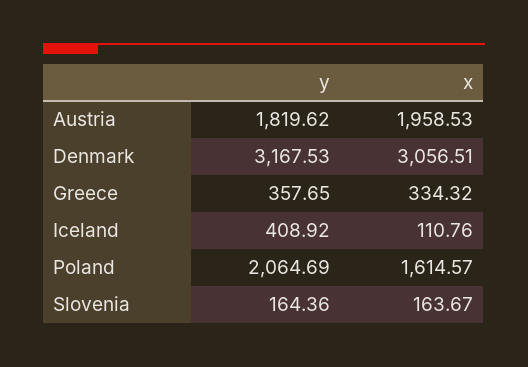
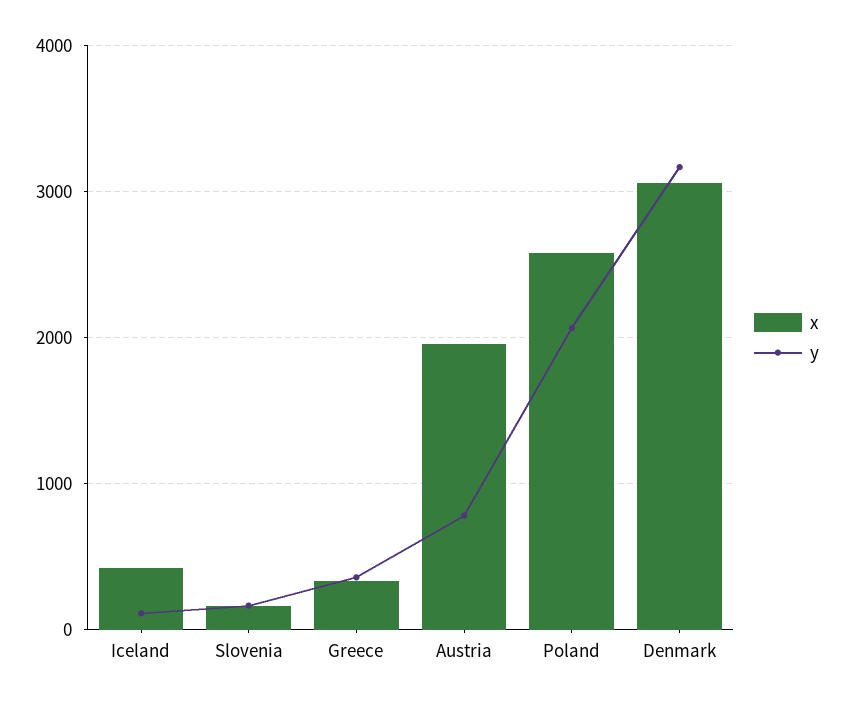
  {
    "y": {
-     "Austria": 1819.62,
+     "Austria": 800,
      "Denmark": 3167.53,
      "Greece": 357.65,
-     "Iceland": 408.92,
+     "Iceland": 100,
      "Poland": 2064.69,
      "Slovenia": 164.36
    },
    "x": {
      "Austria": 1958.53,
      "Denmark": 3056.51,
      "Greece": 334.32,
-     "Iceland": 110.76,
+     "Iceland": 400,
-     "Poland": 1614.57,
+     "Poland": 2600,
      "Slovenia": 163.67
    }
  }

